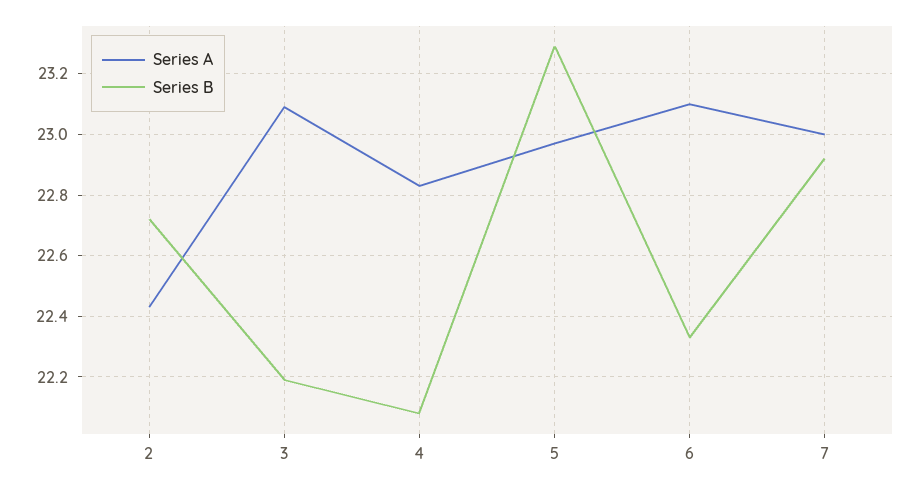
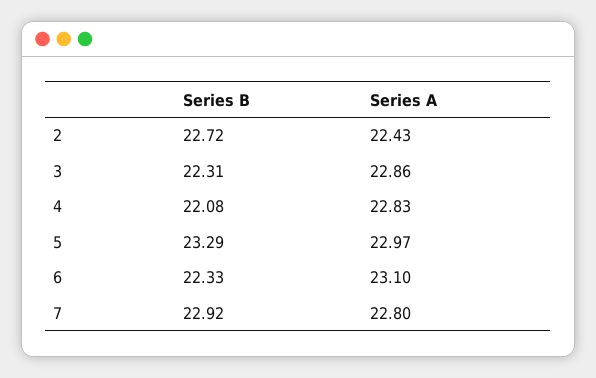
  {
    "Series A": {
      "2": 22.43,
-     "3": 23.1,
+     "3": 22.86,
      "4": 22.83,
      "5": 22.97,
      "6": 23.1,
-     "7": 23
+     "7": 22.8
    },
    "Series B": {
      "2": 22.72,
-     "3": 22.2,
+     "3": 22.31,
      "4": 22.08,
      "5": 23.29,
      "6": 22.33,
      "7": 22.92
    }
  }

